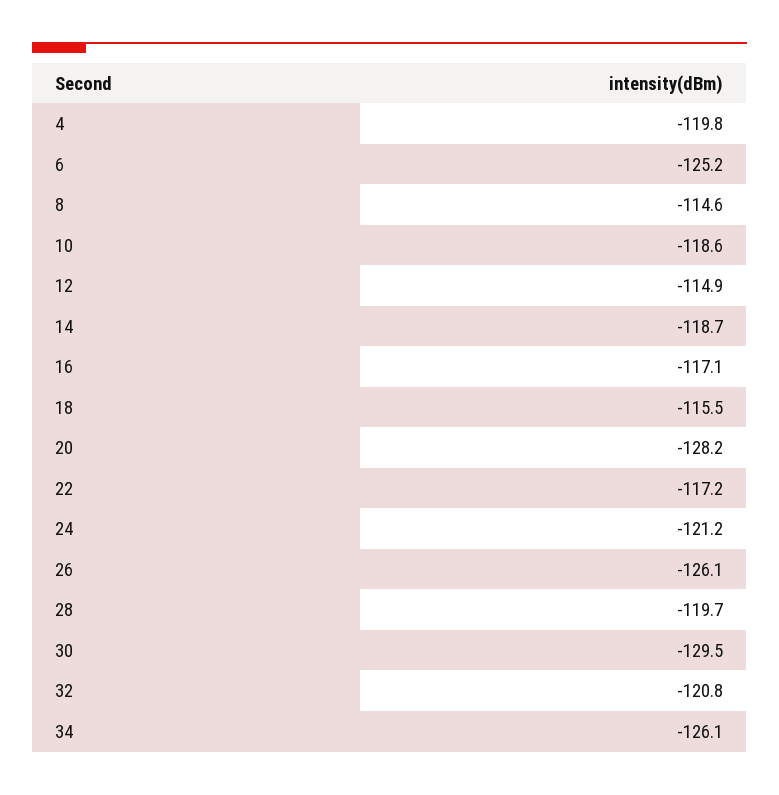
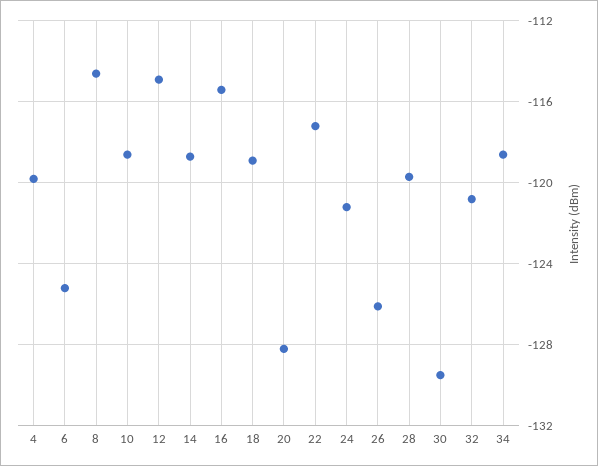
  {
    "4": -119.8,
    "6": -125.2,
    "8": -114.6,
    "10": -118.6,
    "12": -114.9,
    "14": -118.7,
-   "16": -117.1,
+   "16": -115.5,
-   "18": -115.5,
+   "18": -119,
    "20": -128.2,
    "22": -117.2,
    "24": -121.2,
    "26": -126.1,
    "28": -119.7,
    "30": -129.5,
    "32": -120.8,
-   "34": -126.1
+   "34": -118.5
  }

